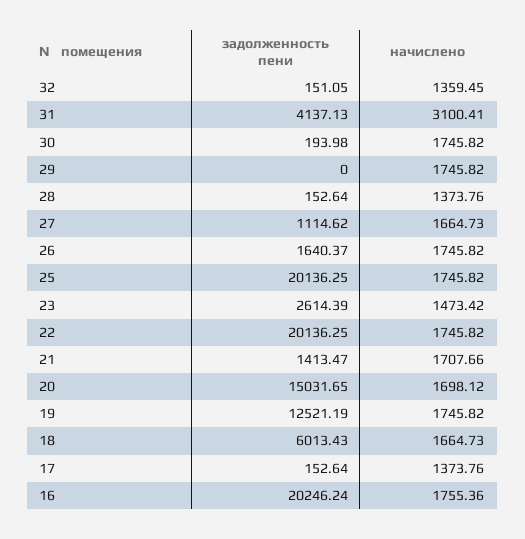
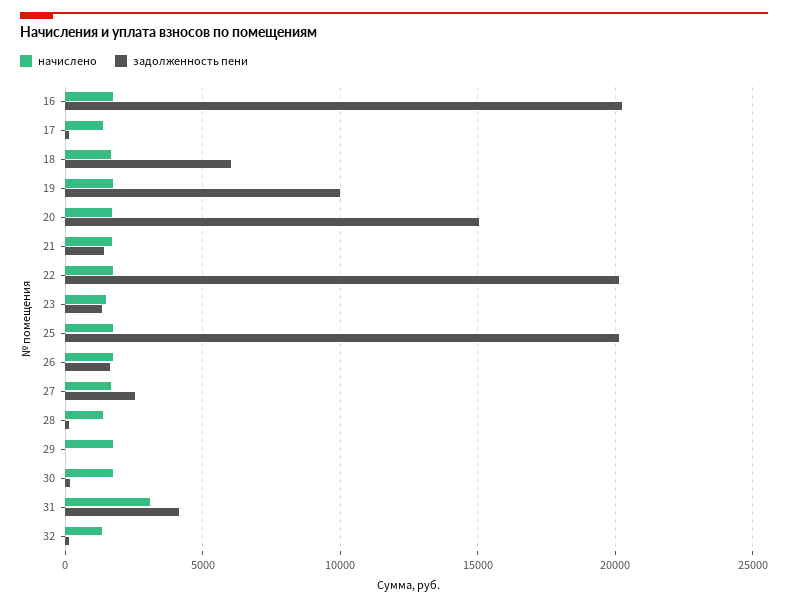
  {
    "задолженность пени": {
      "32": 151.05,
      "31": 4137.13,
      "30": 193.98,
      "29": 0,
      "28": 152.64,
-     "27": 1114.62,
+     "27": 2500,
      "26": 1640.37,
      "25": 20136.25,
-     "23": 2614.39,
+     "23": 1500,
      "22": 20136.25,
      "21": 1413.47,
      "20": 15031.65,
-     "19": 12521.19,
+     "19": 10000,
      "18": 6013.43,
      "17": 152.64,
      "16": 20246.24
    },
    "начислено": {
      "32": 1359.45,
      "31": 3100.41,
      "30": 1745.82,
      "29": 1745.82,
      "28": 1373.76,
      "27": 1664.73,
      "26": 1745.82,
      "25": 1745.82,
      "23": 1473.42,
      "22": 1745.82,
      "21": 1707.66,
      "20": 1698.12,
      "19": 1745.82,
      "18": 1664.73,
      "17": 1373.76,
      "16": 1755.36
    }
  }

